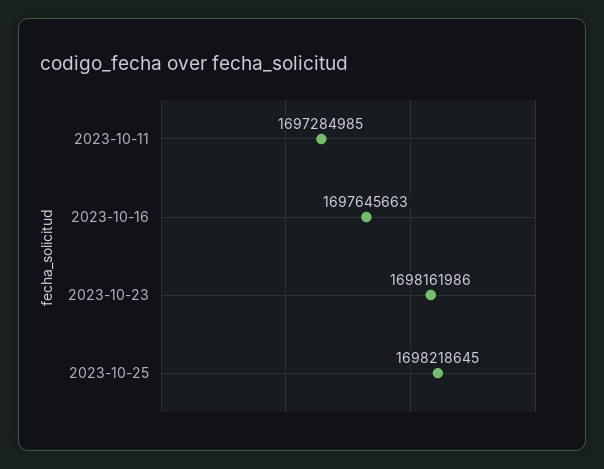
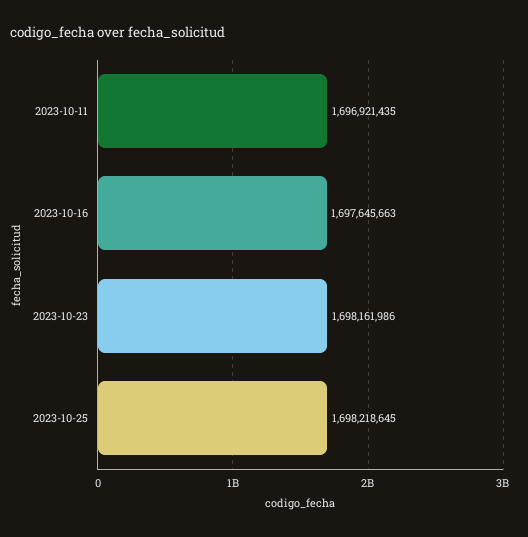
  {
-   "2023-10-11": 1697284985,
+   "2023-10-11": 1696921435,
    "2023-10-16": 1697645663,
    "2023-10-23": 1698161986,
    "2023-10-25": 1698218645
  }

